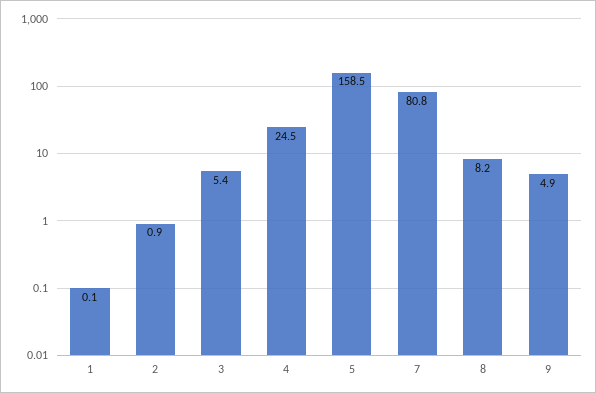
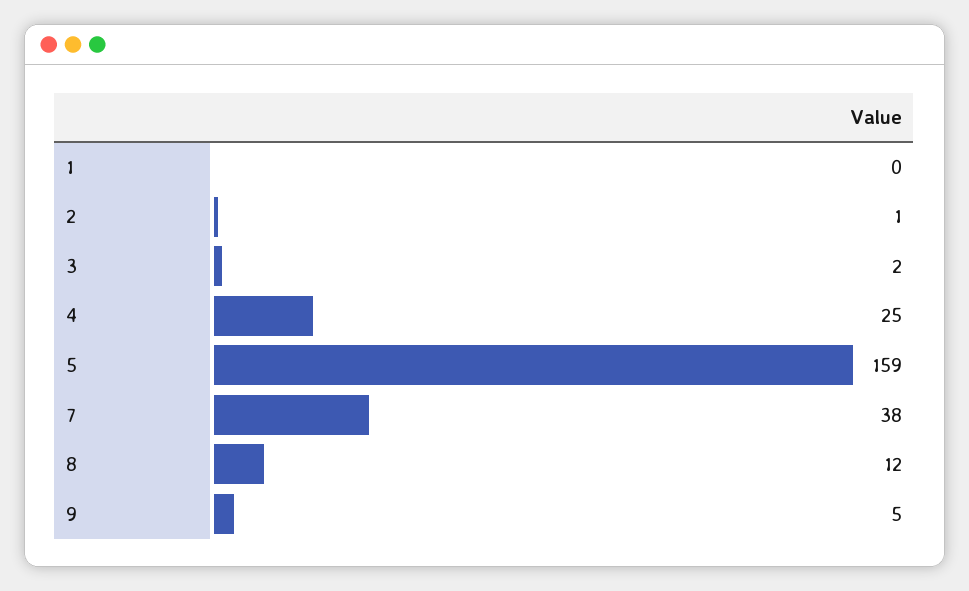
  {
    "1": 0.1,
    "2": 0.9,
-   "3": 5.4,
+   "3": 2,
    "4": 24.5,
    "5": 158.5,
-   "7": 80.8,
+   "7": 38,
-   "8": 8.2,
+   "8": 12,
    "9": 4.9
  }

